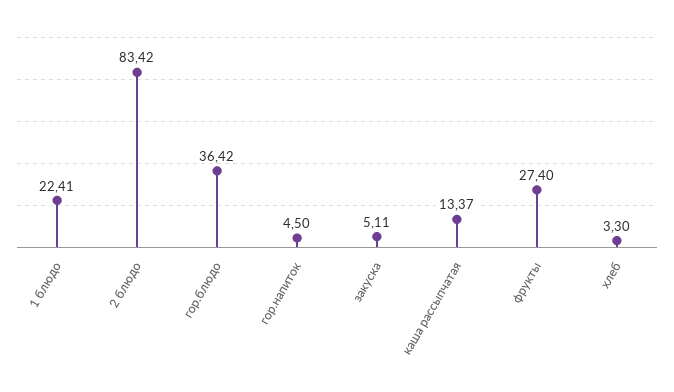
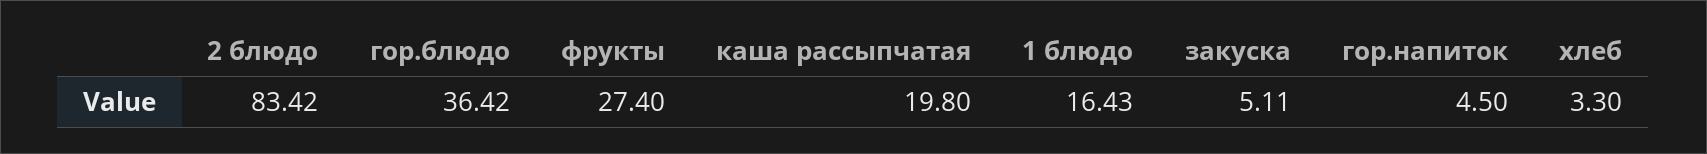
  {
-   "1 блюдо": 22.41,
+   "1 блюдо": 16.43,
    "2 блюдо": 83.42,
    "гор.блюдо": 36.42,
    "гор.напиток": 4.5,
    "закуска": 5.11,
-   "каша рассыпчатая": 13.37,
+   "каша рассыпчатая": 19.8,
    "фрукты": 27.4,
    "хлеб": 3.3
  }

